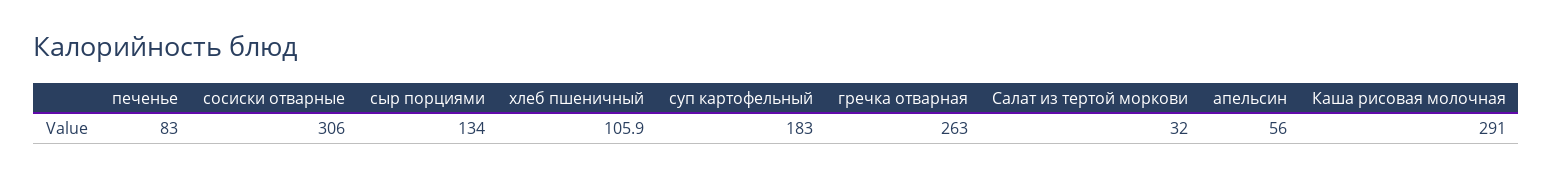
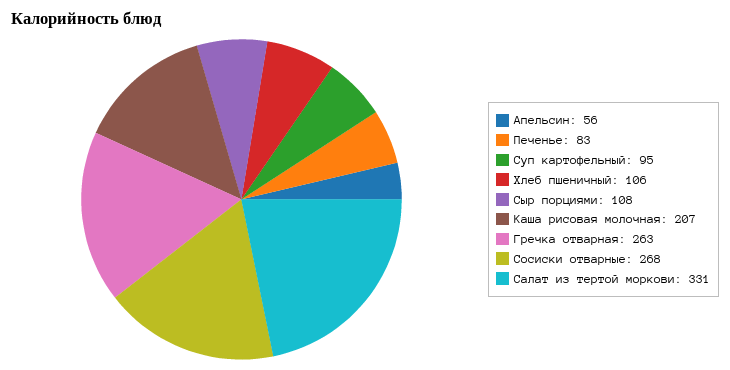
  {
    "печенье": 83,
-   "сосиски отварные": 306,
+   "сосиски отварные": 268,
-   "сыр порциями": 134,
+   "сыр порциями": 108,
    "хлеб пшеничный": 105.9,
-   "суп картофельный": 183,
+   "суп картофельный": 95,
    "гречка отварная": 263,
-   "Салат из тертой моркови": 32,
+   "Салат из тертой моркови": 331,
    "апельсин": 56,
-   "Каша рисовая молочная": 291
+   "Каша рисовая молочная": 207
  }

